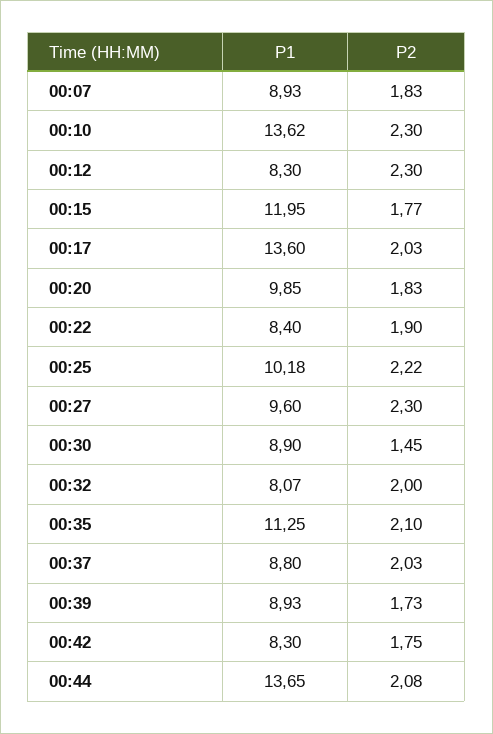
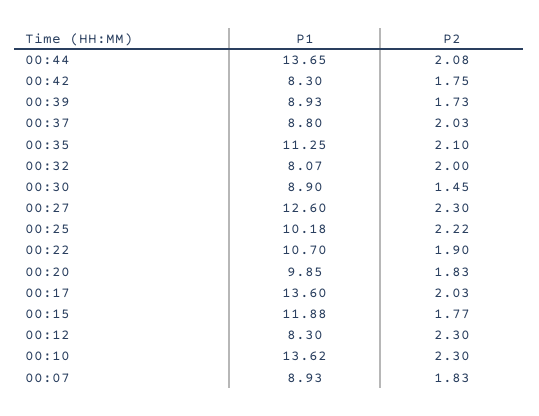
  {
    "P1": {
      "00:07": 8.93,
      "00:10": 13.62,
      "00:12": 8.3,
-     "00:15": 11.95,
+     "00:15": 11.88,
      "00:17": 13.6,
      "00:20": 9.85,
-     "00:22": 8.4,
+     "00:22": 10.7,
      "00:25": 10.18,
-     "00:27": 9.6,
+     "00:27": 12.6,
      "00:30": 8.9,
      "00:32": 8.07,
      "00:35": 11.25,
      "00:37": 8.8,
      "00:39": 8.93,
      "00:42": 8.3,
      "00:44": 13.65
    },
    "P2": {
      "00:07": 1.83,
      "00:10": 2.3,
      "00:12": 2.3,
      "00:15": 1.77,
      "00:17": 2.03,
      "00:20": 1.83,
      "00:22": 1.9,
      "00:25": 2.22,
      "00:27": 2.3,
      "00:30": 1.45,
      "00:32": 2,
      "00:35": 2.1,
      "00:37": 2.03,
      "00:39": 1.73,
      "00:42": 1.75,
      "00:44": 2.08
    }
  }

